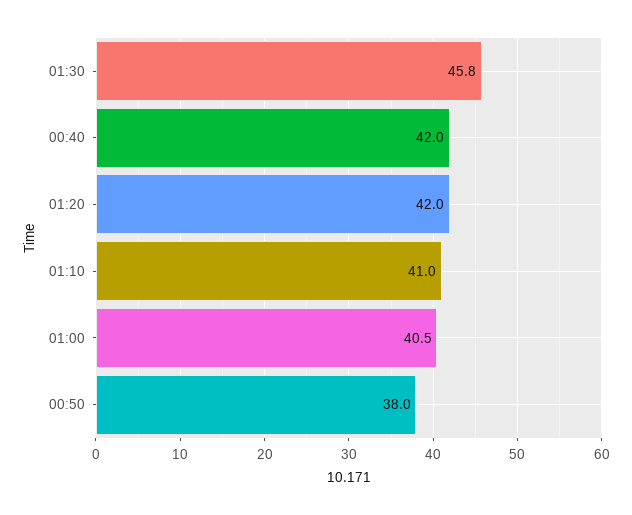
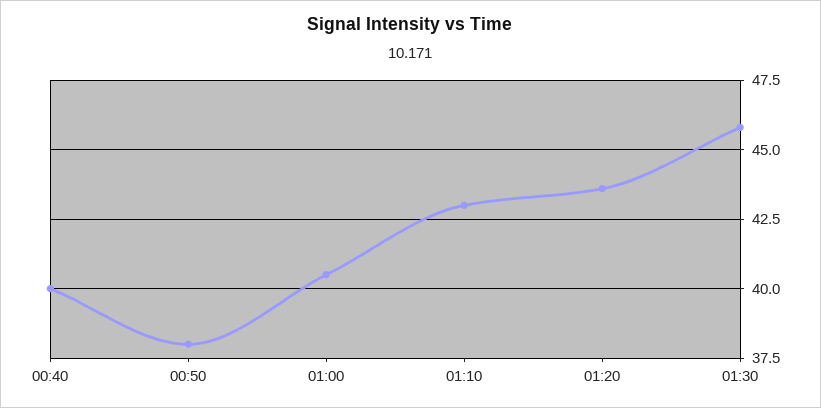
  {
    "01:30": 45.8,
-   "00:40": 42,
+   "00:40": 40,
-   "01:20": 42,
+   "01:20": 43.5,
-   "01:10": 41,
+   "01:10": 43,
    "01:00": 40.5,
    "00:50": 38
  }

